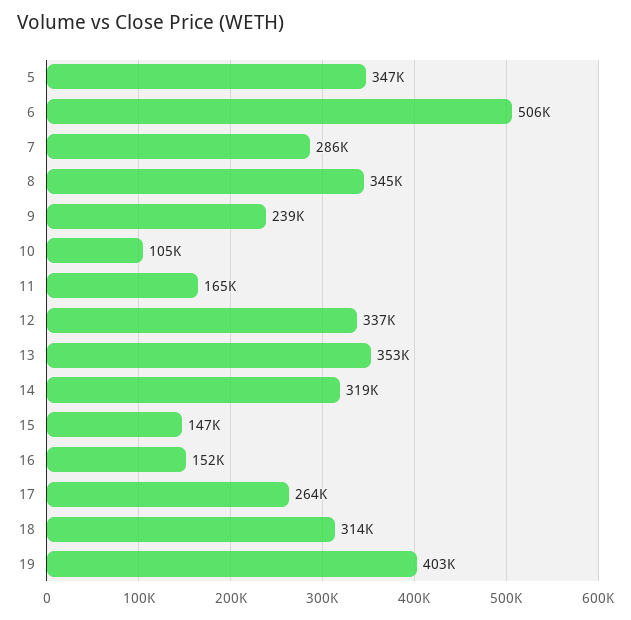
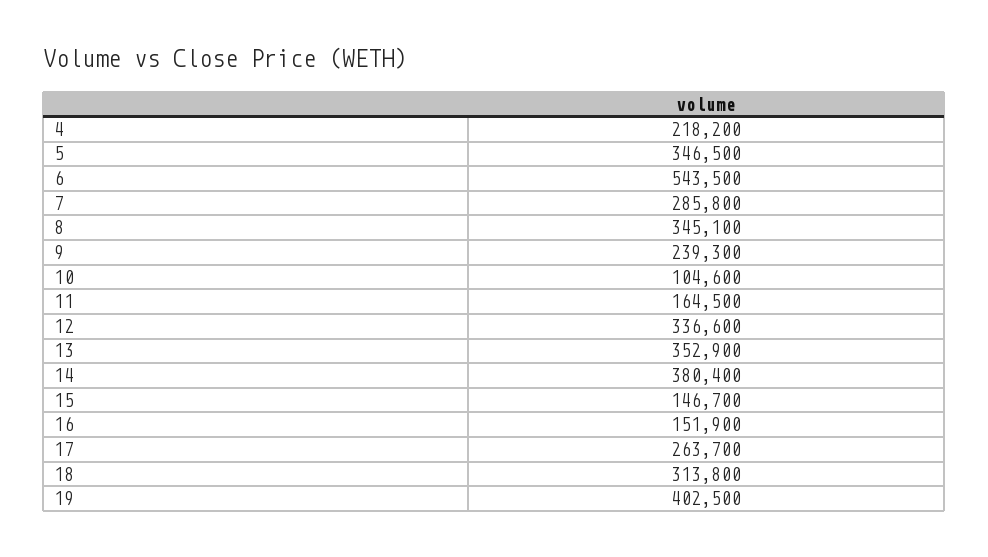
  {
    "5": 346500,
-   "6": 506000,
+   "6": 543500,
    "7": 285800,
    "8": 345100,
    "9": 239300,
    "10": 104600,
    "11": 164500,
    "12": 336600,
    "13": 352900,
-   "14": 319000,
+   "14": 380400,
    "15": 146700,
    "16": 151900,
    "17": 263700,
    "18": 313800,
-   "19": 402500
+   "19": 402500,
+   "4": 218200
  }

